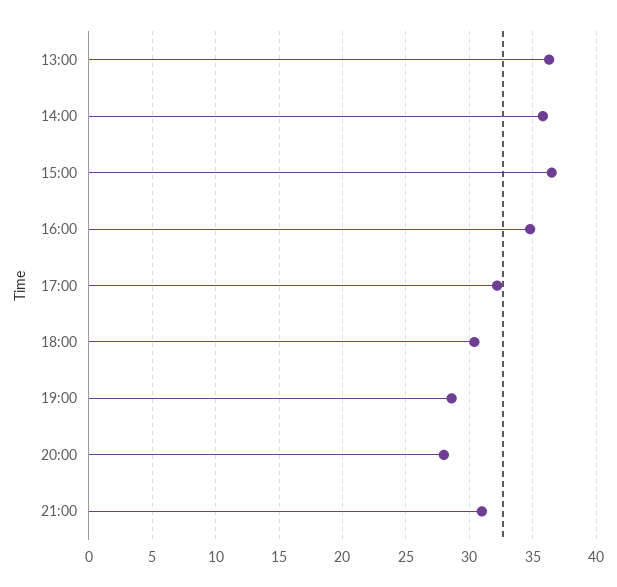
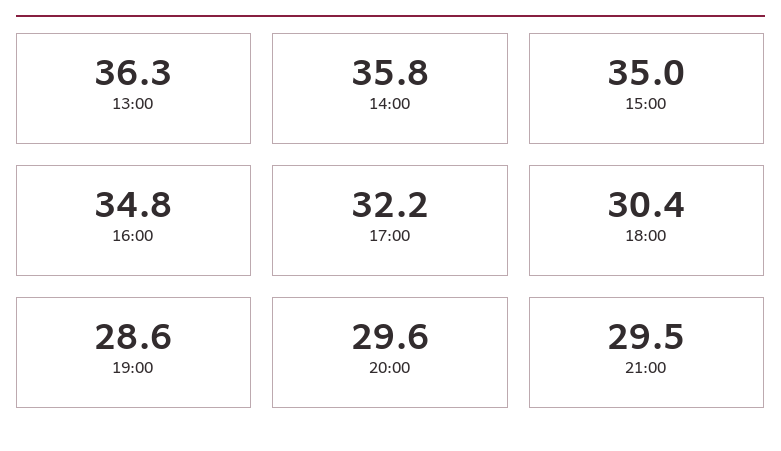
  {
    "13:00": 36.3,
    "14:00": 35.8,
-   "15:00": 36.5,
+   "15:00": 35,
    "16:00": 34.8,
    "17:00": 32.2,
    "18:00": 30.4,
    "19:00": 28.6,
-   "20:00": 28,
+   "20:00": 29.6,
-   "21:00": 31
+   "21:00": 29.5
  }

